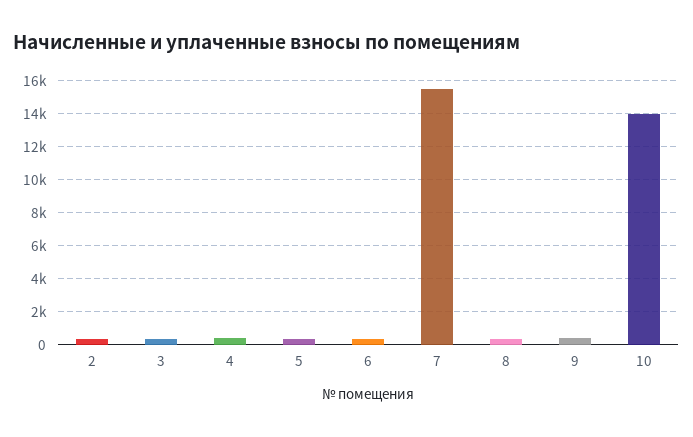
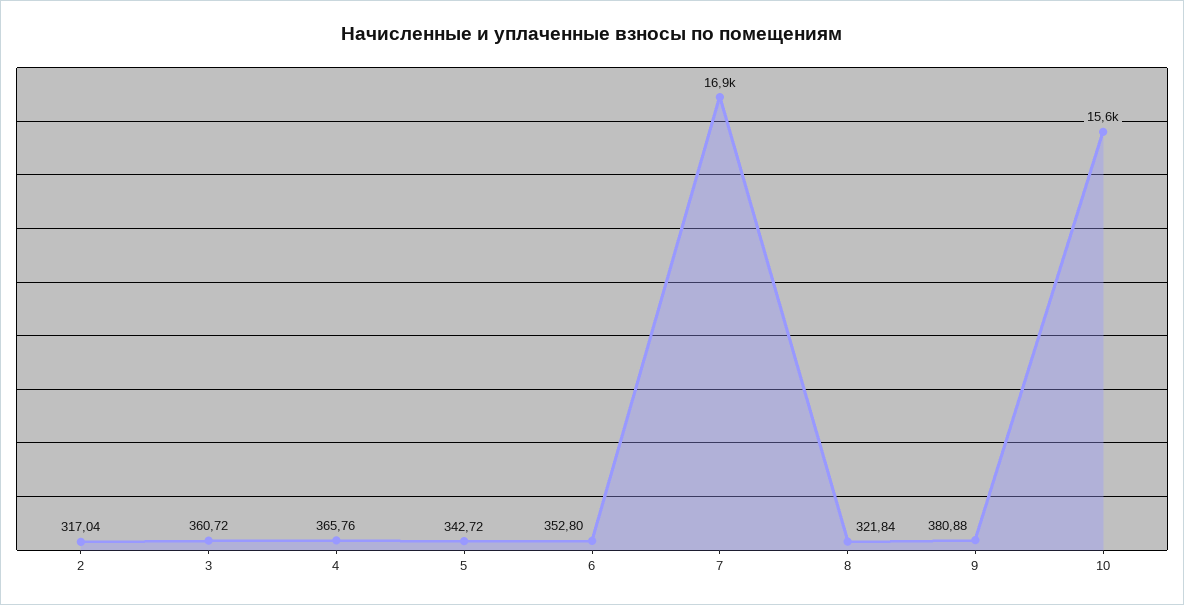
  {
    "2": 317.04,
    "3": 360.72,
    "4": 365.76,
    "5": 342.72,
    "6": 352.8,
-   "7": 15500,
+   "7": 16900,
    "8": 321.84,
    "9": 380.88,
-   "10": 14000
+   "10": 15600
  }

